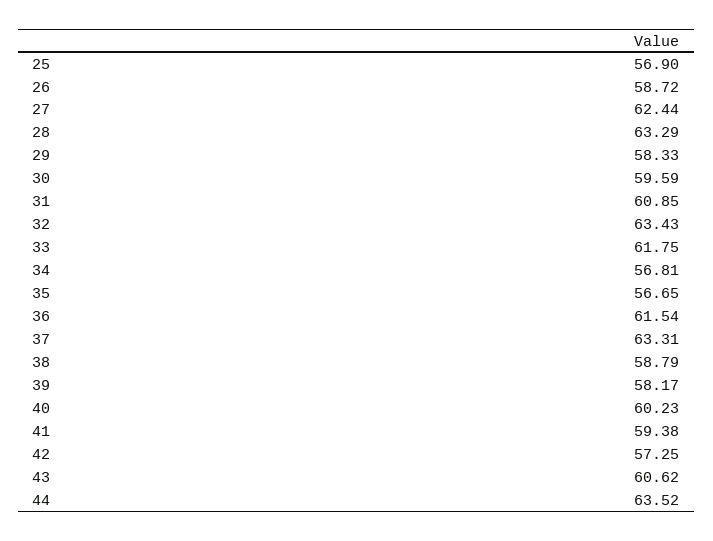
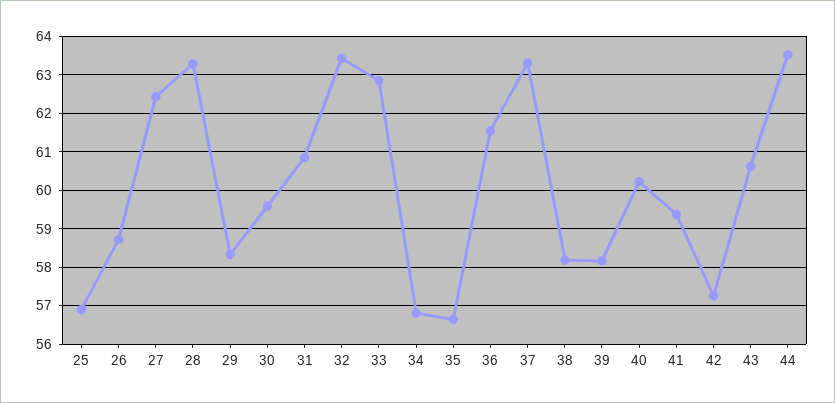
  {
    "25": 56.9,
    "26": 58.72,
    "27": 62.44,
    "28": 63.29,
    "29": 58.33,
    "30": 59.59,
    "31": 60.85,
    "32": 63.43,
-   "33": 61.75,
+   "33": 62.8,
    "34": 56.81,
    "35": 56.65,
    "36": 61.54,
    "37": 63.31,
-   "38": 58.79,
+   "38": 58.2,
    "39": 58.17,
    "40": 60.23,
    "41": 59.38,
    "42": 57.25,
    "43": 60.62,
    "44": 63.52
  }

